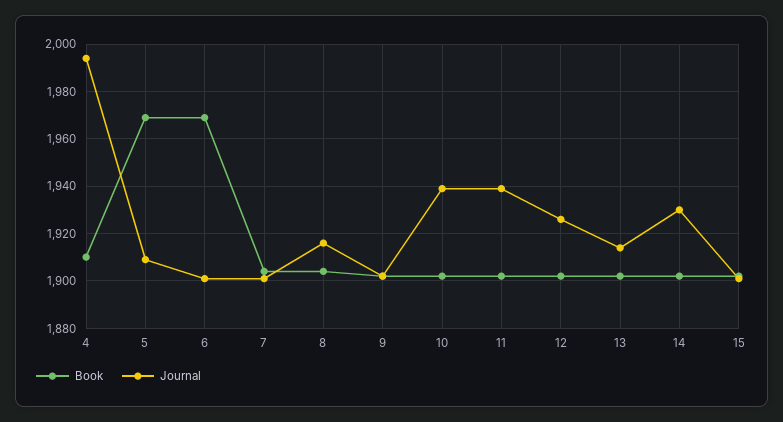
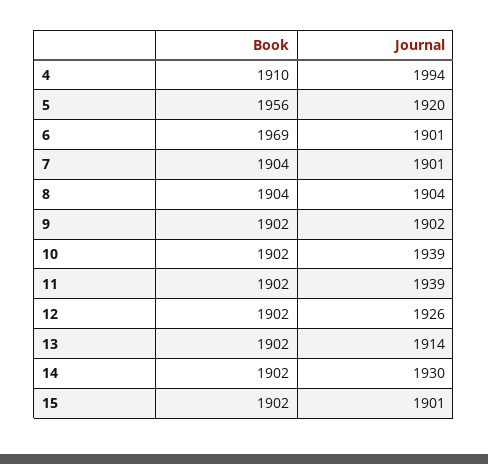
  {
    "Book": {
      "4": 1910,
-     "5": 1970,
+     "5": 1956,
      "6": 1969,
      "7": 1904,
      "8": 1904,
      "9": 1902,
      "10": 1902,
      "11": 1902,
      "12": 1902,
      "13": 1902,
      "14": 1902,
      "15": 1902
    },
    "Journal": {
      "4": 1994,
-     "5": 1910,
+     "5": 1920,
      "6": 1901,
      "7": 1901,
-     "8": 1915,
+     "8": 1904,
      "9": 1902,
      "10": 1939,
      "11": 1939,
      "12": 1926,
      "13": 1914,
      "14": 1930,
      "15": 1901
    }
  }

